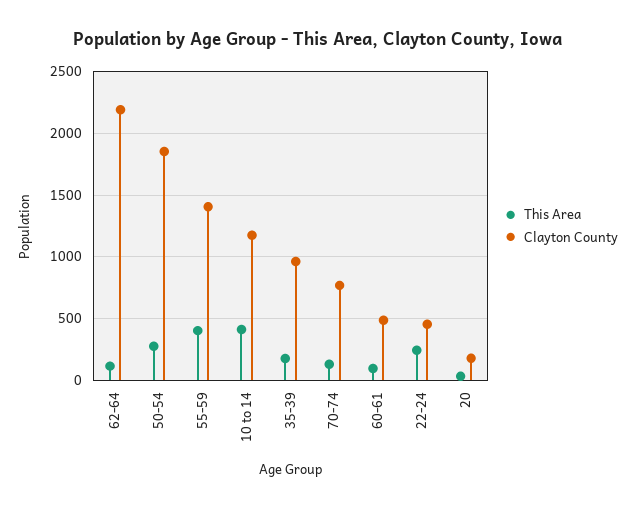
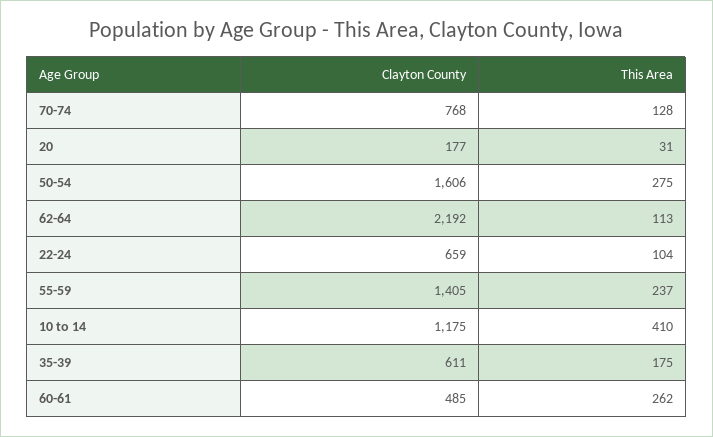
  {
    "This Area": {
      "62-64": 113,
      "50-54": 275,
-     "55-59": 400,
+     "55-59": 237,
      "10 to 14": 410,
      "35-39": 175,
      "70-74": 128,
-     "60-61": 100,
+     "60-61": 262,
-     "22-24": 250,
+     "22-24": 104,
      "20": 31
    },
    "Clayton County": {
      "62-64": 2192,
-     "50-54": 1850,
+     "50-54": 1606,
      "55-59": 1405,
      "10 to 14": 1175,
-     "35-39": 950,
+     "35-39": 611,
      "70-74": 768,
      "60-61": 485,
-     "22-24": 450,
+     "22-24": 659,
      "20": 177
    }
  }

